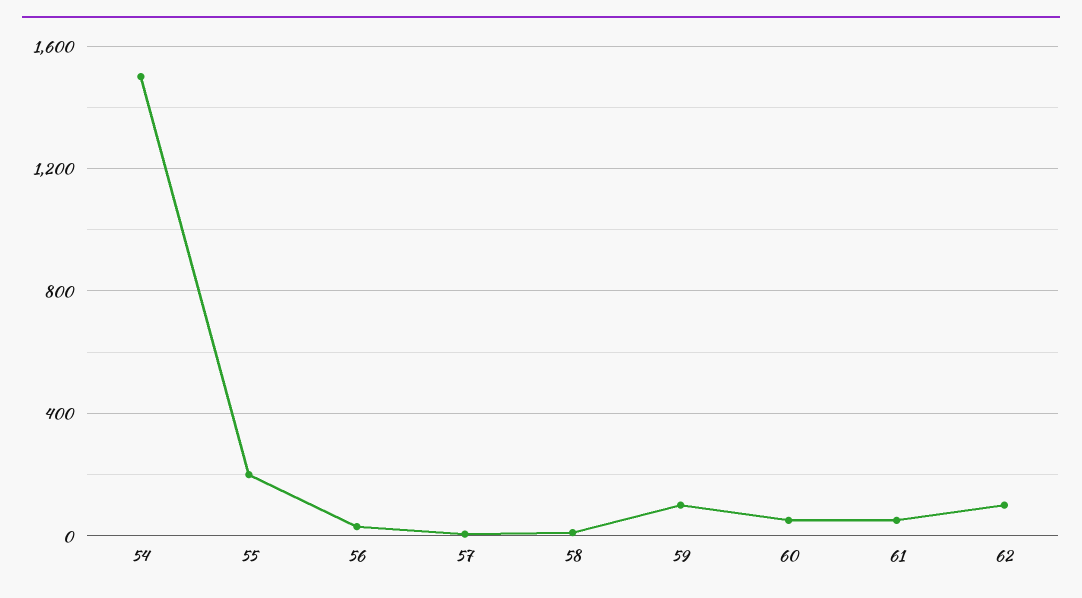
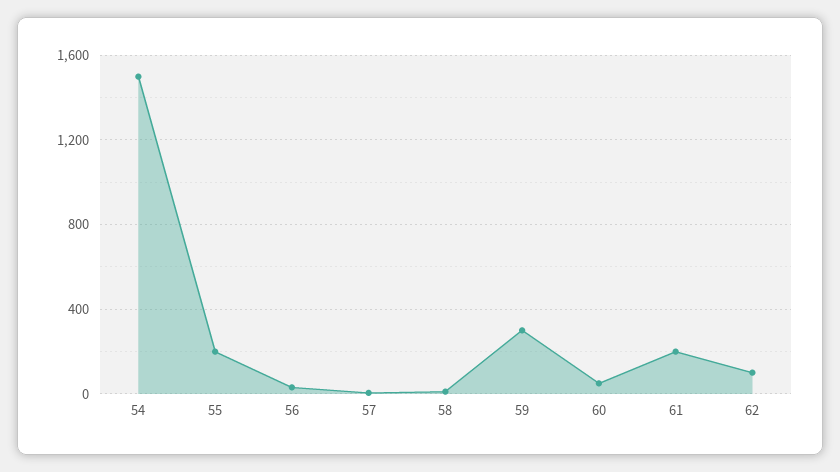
  {
    "54": 1500,
    "55": 200,
    "56": 50,
    "57": 0,
    "58": 0,
-   "59": 100,
+   "59": 300,
    "60": 50,
-   "61": 50,
+   "61": 200,
    "62": 100
  }

